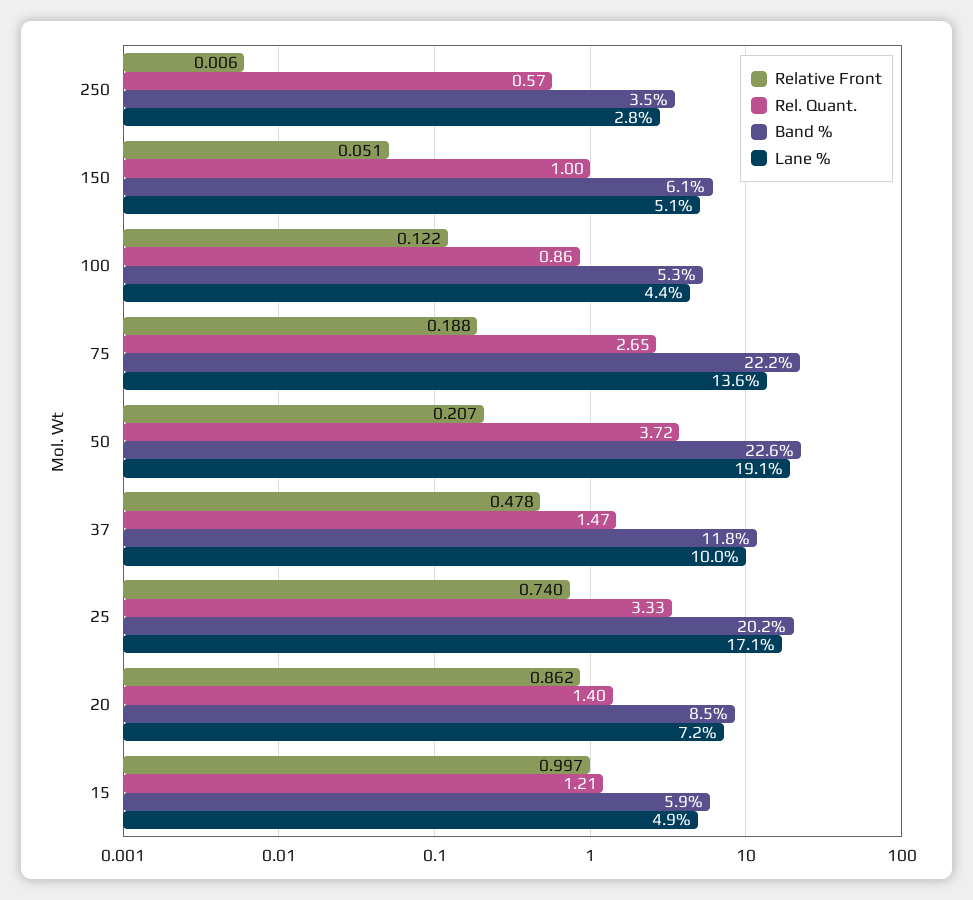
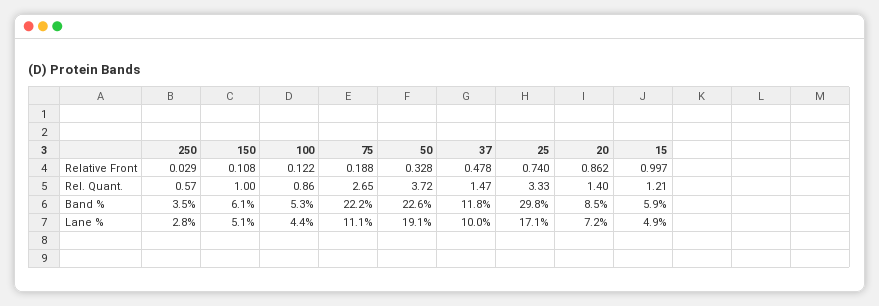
  {
    "Relative Front": {
-     "250": 0.006,
+     "250": 0.029,
-     "150": 0.051,
+     "150": 0.108,
      "100": 0.122,
      "75": 0.188,
-     "50": 0.207,
+     "50": 0.328,
      "37": 0.478,
      "25": 0.74,
      "20": 0.862,
      "15": 0.997
    },
    "Rel. Quant.": {
      "250": 0.57,
      "150": 1,
      "100": 0.86,
      "75": 2.65,
      "50": 3.72,
      "37": 1.47,
      "25": 3.33,
      "20": 1.4,
      "15": 1.21
    },
    "Band %": {
      "250": 3.5,
      "150": 6.1,
      "100": 5.3,
      "75": 22.2,
      "50": 22.6,
      "37": 11.8,
-     "25": 20.2,
+     "25": 29.8,
      "20": 8.5,
      "15": 5.9
    },
    "Lane %": {
      "250": 2.8,
      "150": 5.1,
      "100": 4.4,
-     "75": 13.6,
+     "75": 11.1,
      "50": 19.1,
      "37": 10,
      "25": 17.1,
      "20": 7.2,
      "15": 4.9
    }
  }

